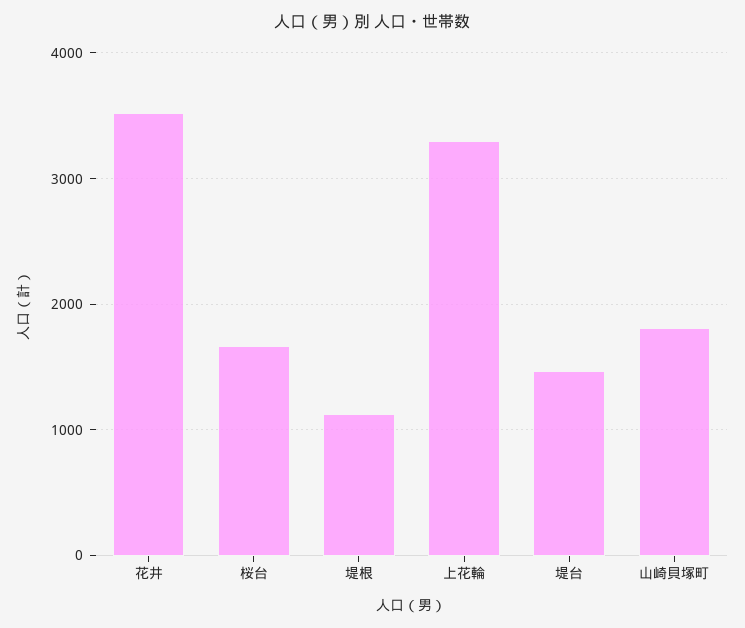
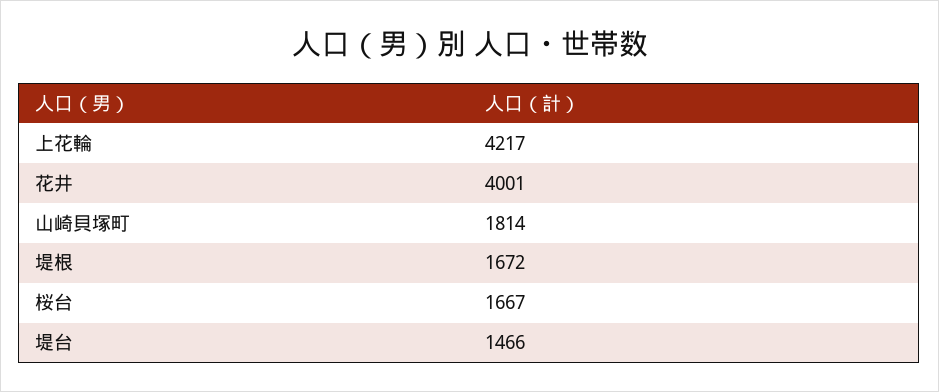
  {
-   "花井": 3500,
+   "花井": 4001,
    "桜台": 1667,
-   "堤根": 1100,
+   "堤根": 1672,
-   "上花輪": 3300,
+   "上花輪": 4217,
    "堤台": 1466,
    "山崎貝塚町": 1814
  }

